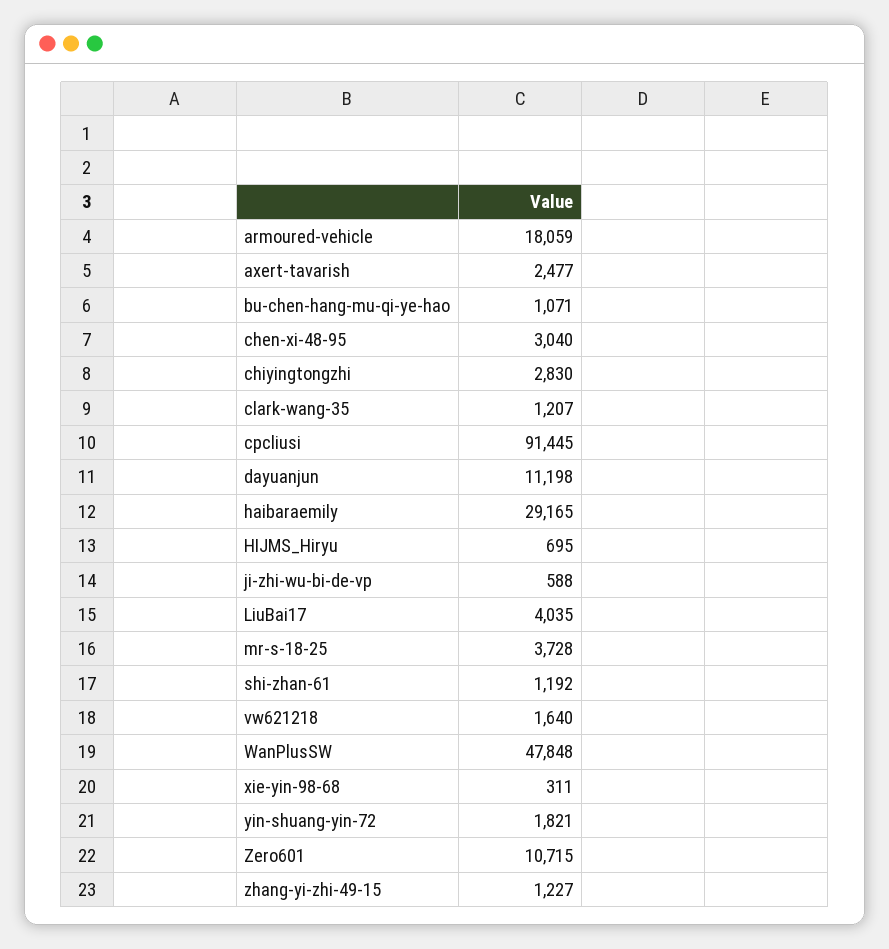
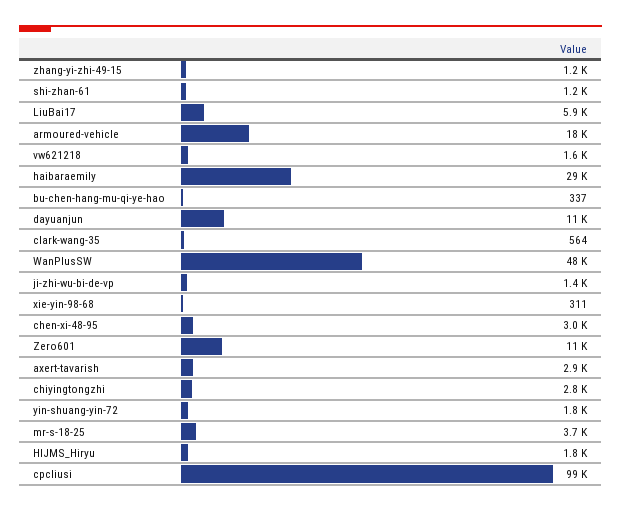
  {
    "armoured-vehicle": 18059,
-   "axert-tavarish": 2477,
+   "axert-tavarish": 2900,
-   "bu-chen-hang-mu-qi-ye-hao": 1071,
+   "bu-chen-hang-mu-qi-ye-hao": 337,
    "chen-xi-48-95": 3040,
    "chiyingtongzhi": 2830,
-   "clark-wang-35": 1207,
+   "clark-wang-35": 564,
-   "cpcliusi": 91445,
+   "cpcliusi": 99000,
    "dayuanjun": 11198,
    "haibaraemily": 29165,
-   "HIJMS_Hiryu": 695,
+   "HIJMS_Hiryu": 1800,
-   "ji-zhi-wu-bi-de-vp": 588,
+   "ji-zhi-wu-bi-de-vp": 1400,
-   "LiuBai17": 4035,
+   "LiuBai17": 5900,
    "mr-s-18-25": 3728,
    "shi-zhan-61": 1192,
    "vw621218": 1640,
    "WanPlusSW": 47848,
    "xie-yin-98-68": 311,
    "yin-shuang-yin-72": 1821,
    "Zero601": 10715,
    "zhang-yi-zhi-49-15": 1227
  }

